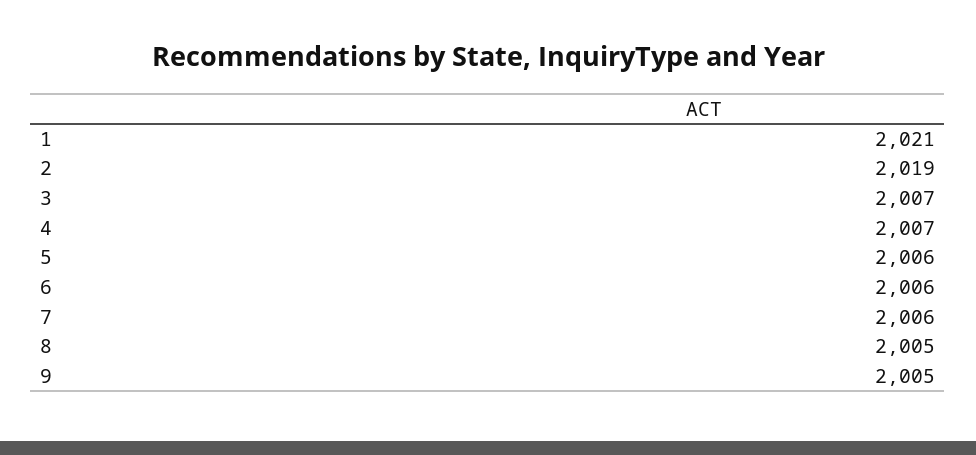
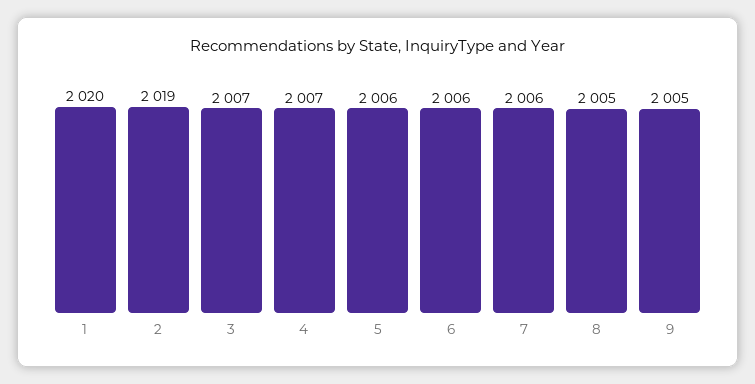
  {
-   "1": 2021,
+   "1": 2020,
    "2": 2019,
    "3": 2007,
    "4": 2007,
    "5": 2006,
    "6": 2006,
    "7": 2006,
    "8": 2005,
    "9": 2005
  }

